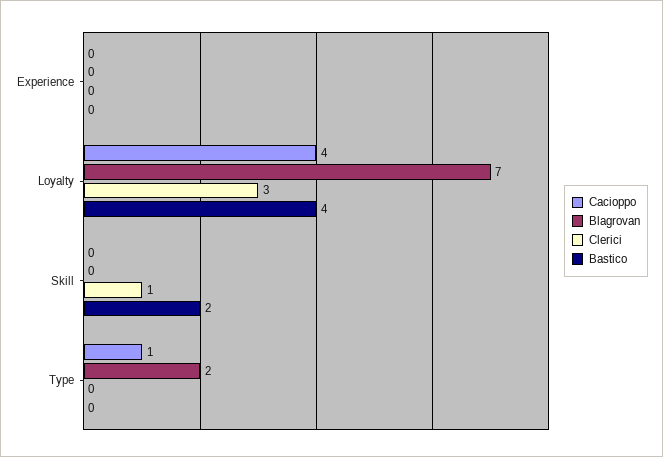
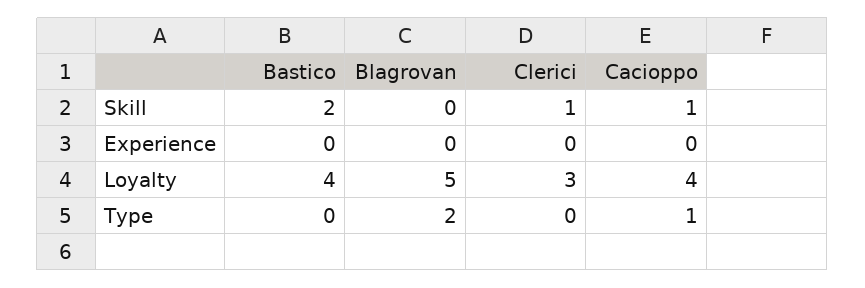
  {
    "Cacioppo": {
      "Experience": 0,
      "Loyalty": 4,
-     "Skill": 0,
+     "Skill": 1,
      "Type": 1
    },
    "Blagrovan": {
      "Experience": 0,
-     "Loyalty": 7,
+     "Loyalty": 5,
      "Skill": 0,
      "Type": 2
    },
    "Clerici": {
      "Experience": 0,
      "Loyalty": 3,
      "Skill": 1,
      "Type": 0
    },
    "Bastico": {
      "Experience": 0,
      "Loyalty": 4,
      "Skill": 2,
      "Type": 0
    }
  }

